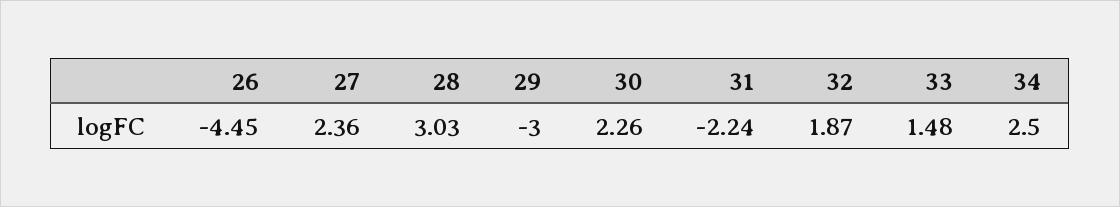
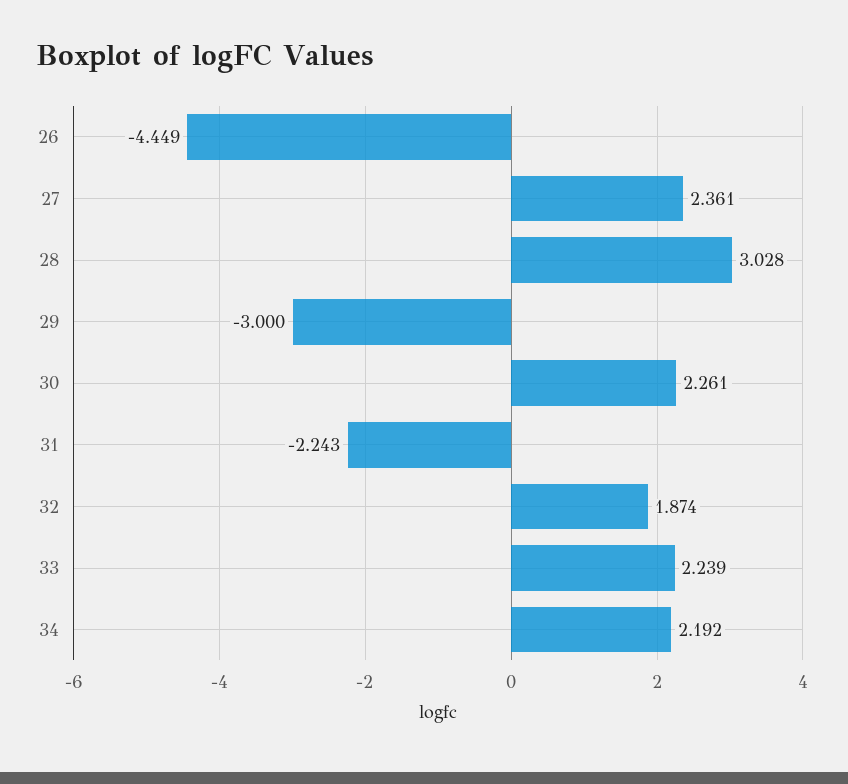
  {
    "26": -4.449,
    "27": 2.361,
    "28": 3.028,
    "29": -3,
    "30": 2.261,
    "31": -2.243,
    "32": 1.874,
-   "33": 1.48,
+   "33": 2.239,
-   "34": 2.5
+   "34": 2.192
  }

